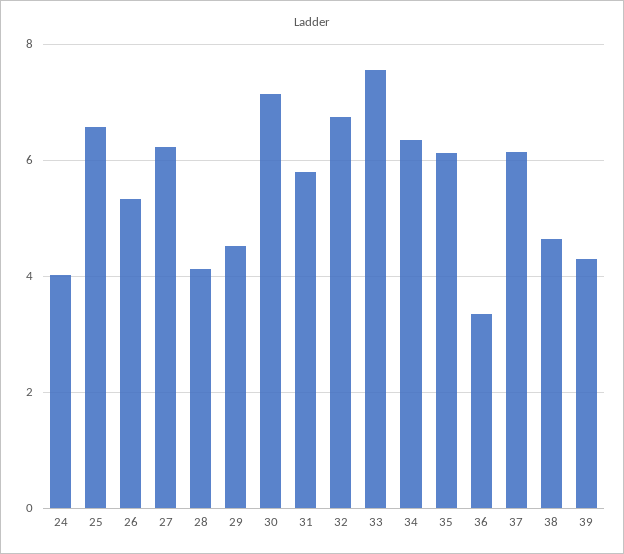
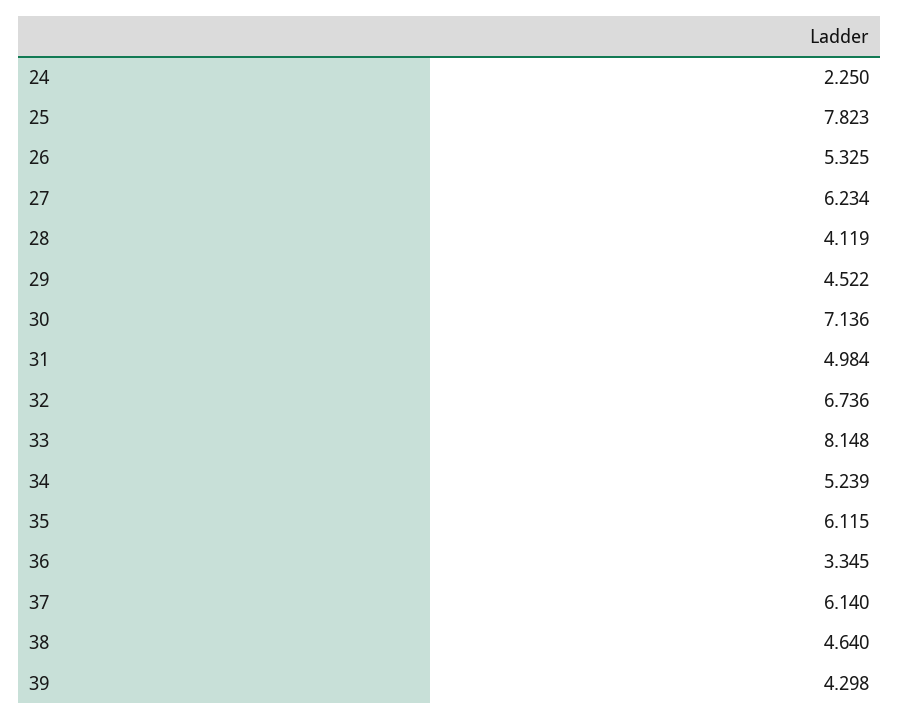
  {
-   "24": 4,
+   "24": 2.25,
-   "25": 6.6,
+   "25": 7.823,
    "26": 5.325,
    "27": 6.234,
    "28": 4.119,
    "29": 4.522,
    "30": 7.136,
-   "31": 5.8,
+   "31": 4.984,
    "32": 6.736,
-   "33": 7.6,
+   "33": 8.148,
-   "34": 6.4,
+   "34": 5.239,
    "35": 6.115,
    "36": 3.345,
    "37": 6.14,
    "38": 4.64,
    "39": 4.298
  }

